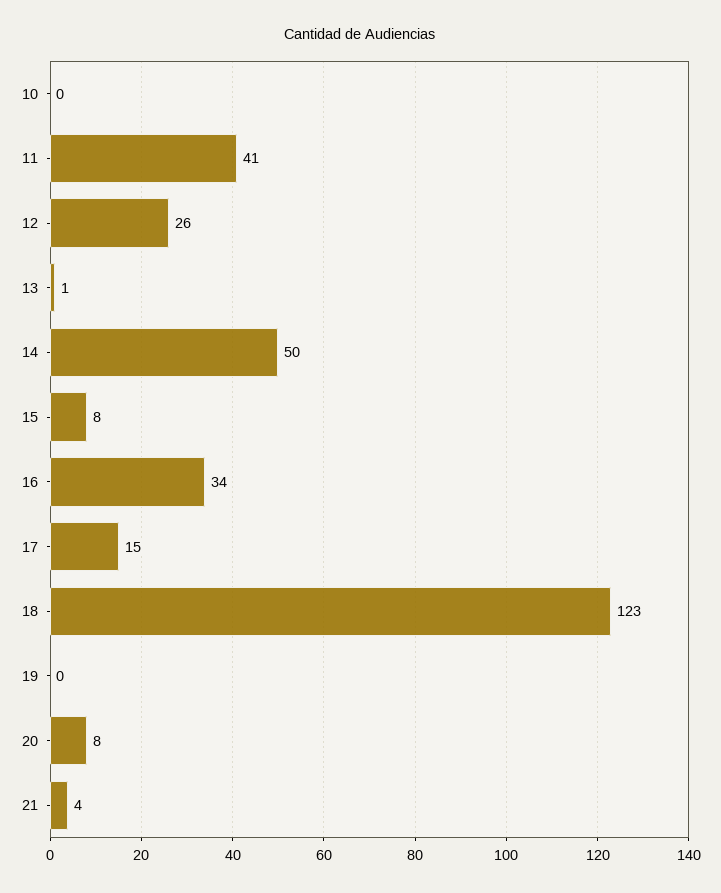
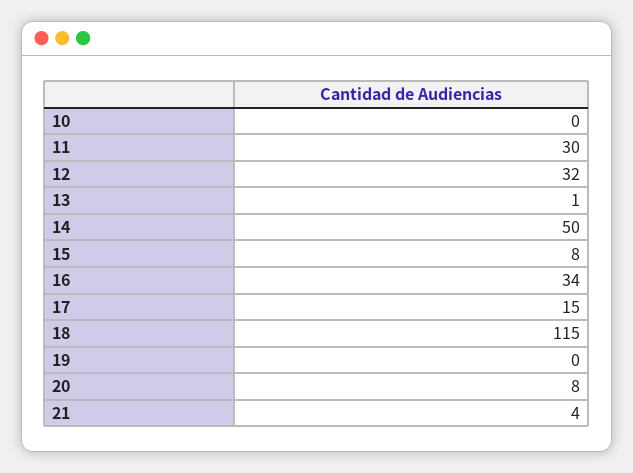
  {
    "10": 0,
-   "11": 41,
+   "11": 30,
-   "12": 26,
+   "12": 32,
    "13": 1,
    "14": 50,
    "15": 8,
    "16": 34,
    "17": 15,
-   "18": 123,
+   "18": 115,
    "19": 0,
    "20": 8,
    "21": 4
  }

